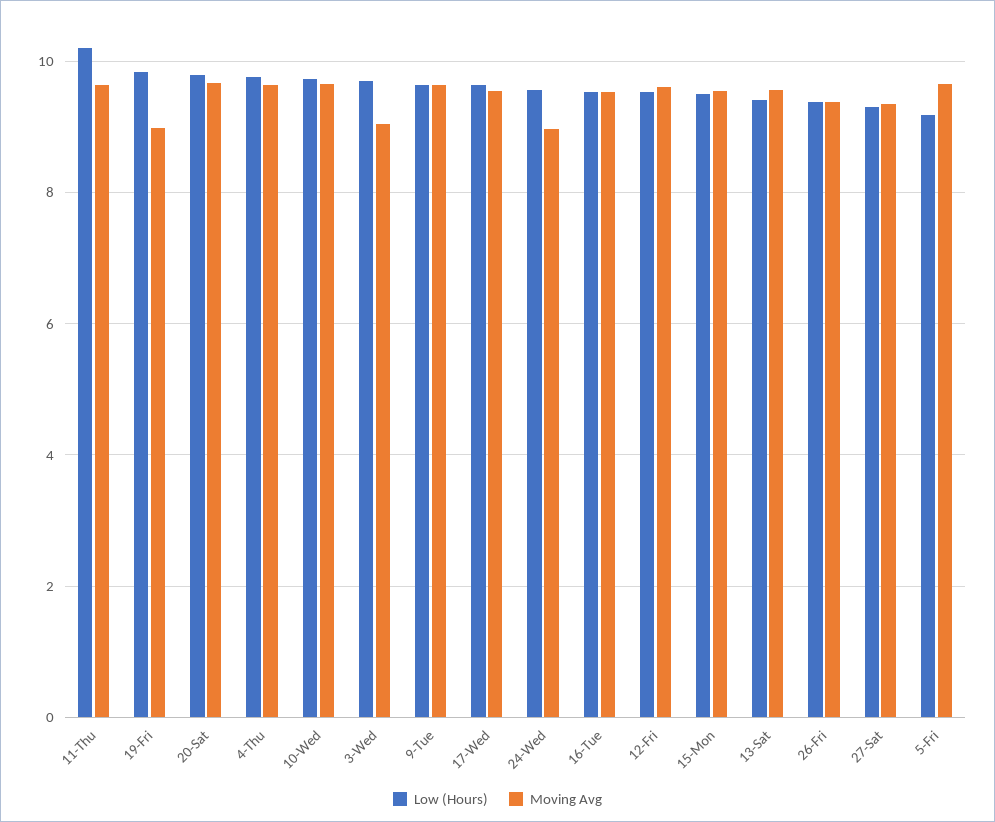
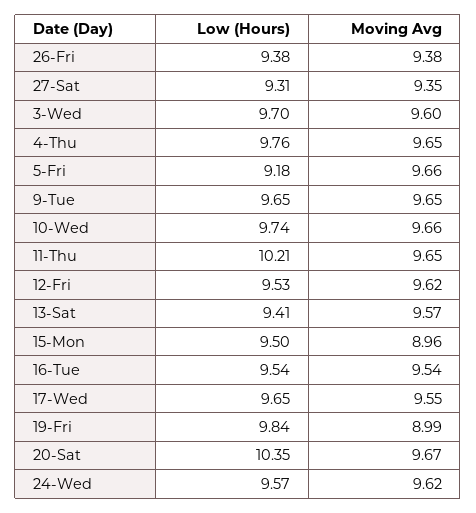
  {
    "Low (Hours)": {
      "11-Thu": 10.21,
      "19-Fri": 9.84,
-     "20-Sat": 9.8,
+     "20-Sat": 10.35,
      "4-Thu": 9.76,
      "10-Wed": 9.74,
      "3-Wed": 9.7,
      "9-Tue": 9.65,
      "17-Wed": 9.65,
      "24-Wed": 9.57,
      "16-Tue": 9.54,
      "12-Fri": 9.53,
      "15-Mon": 9.5,
      "13-Sat": 9.41,
      "26-Fri": 9.38,
      "27-Sat": 9.31,
      "5-Fri": 9.18
    },
    "Moving Avg": {
      "11-Thu": 9.65,
      "19-Fri": 8.99,
      "20-Sat": 9.67,
      "4-Thu": 9.65,
      "10-Wed": 9.66,
-     "3-Wed": 9,
+     "3-Wed": 9.6,
      "9-Tue": 9.65,
      "17-Wed": 9.55,
-     "24-Wed": 9,
+     "24-Wed": 9.62,
      "16-Tue": 9.54,
      "12-Fri": 9.62,
-     "15-Mon": 9.6,
+     "15-Mon": 8.96,
      "13-Sat": 9.57,
      "26-Fri": 9.38,
      "27-Sat": 9.35,
      "5-Fri": 9.66
    }
  }

